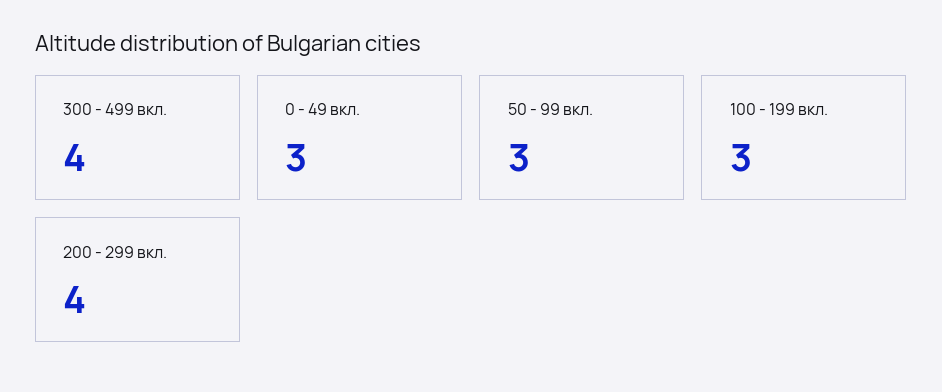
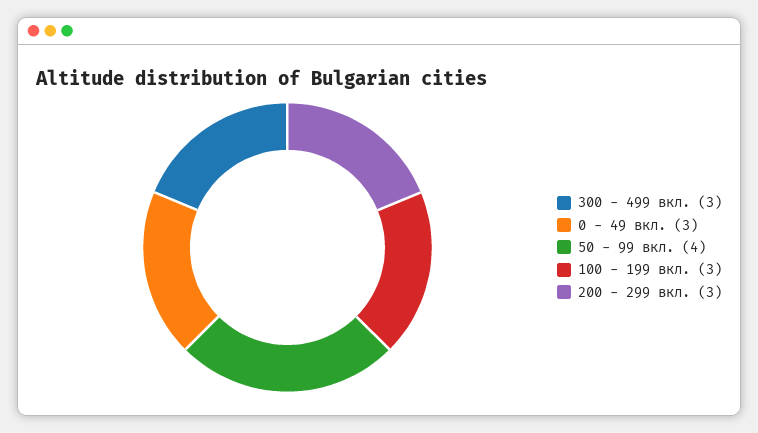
  {
-   "300 - 499 вкл.": 4,
+   "300 - 499 вкл.": 3,
    "0 - 49 вкл.": 3,
-   "50 - 99 вкл.": 3,
+   "50 - 99 вкл.": 4,
    "100 - 199 вкл.": 3,
-   "200 - 299 вкл.": 4
+   "200 - 299 вкл.": 3
  }

